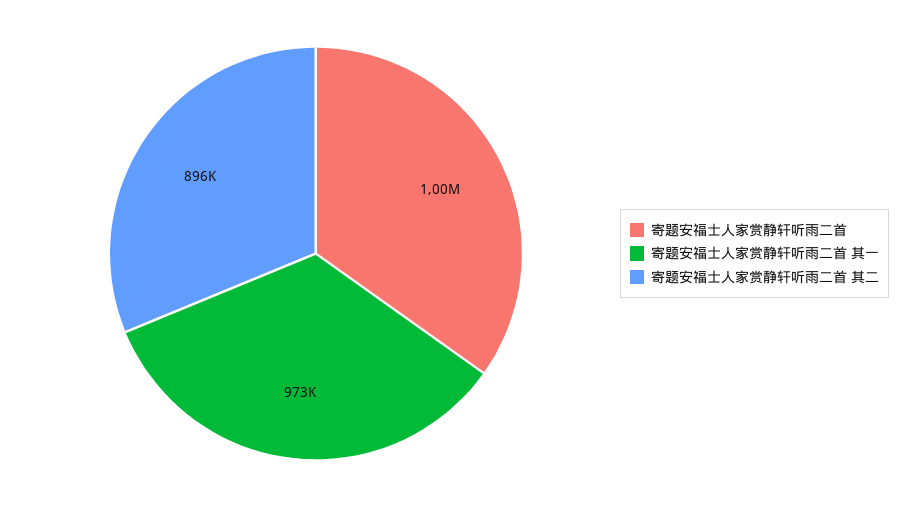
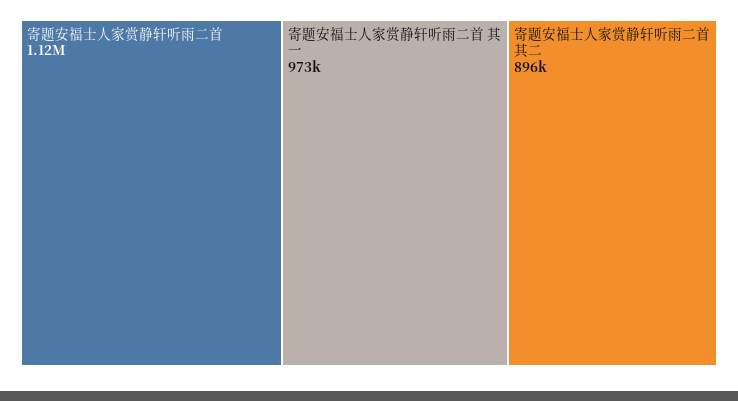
  {
-   "寄题安福士人家赏静轩听雨二首": 1000000,
+   "寄题安福士人家赏静轩听雨二首": 1120000,
    "寄题安福士人家赏静轩听雨二首 其一": 973000,
    "寄题安福士人家赏静轩听雨二首 其二": 896000
  }

